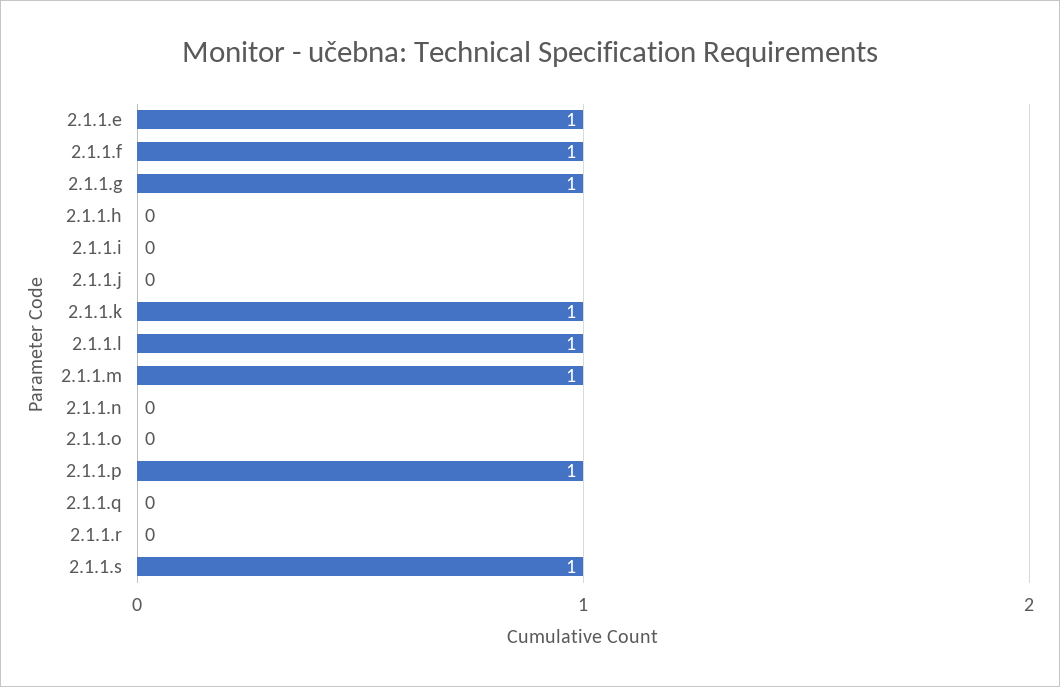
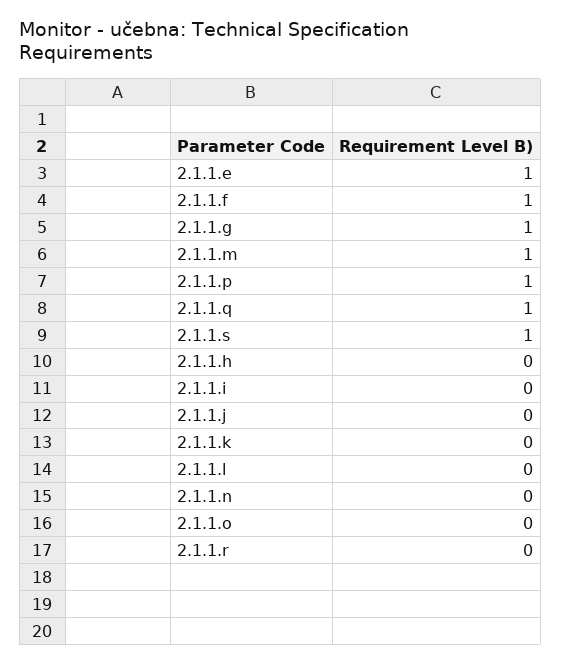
  {
    "2.1.1.e": 1,
    "2.1.1.f": 1,
    "2.1.1.g": 1,
    "2.1.1.h": 0,
    "2.1.1.i": 0,
    "2.1.1.j": 0,
-   "2.1.1.k": 1,
+   "2.1.1.k": 0,
-   "2.1.1.l": 1,
+   "2.1.1.l": 0,
    "2.1.1.m": 1,
    "2.1.1.n": 0,
    "2.1.1.o": 0,
    "2.1.1.p": 1,
-   "2.1.1.q": 0,
+   "2.1.1.q": 1,
    "2.1.1.r": 0,
    "2.1.1.s": 1
  }

